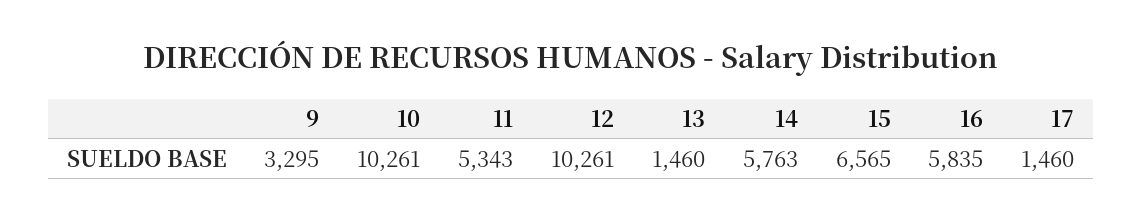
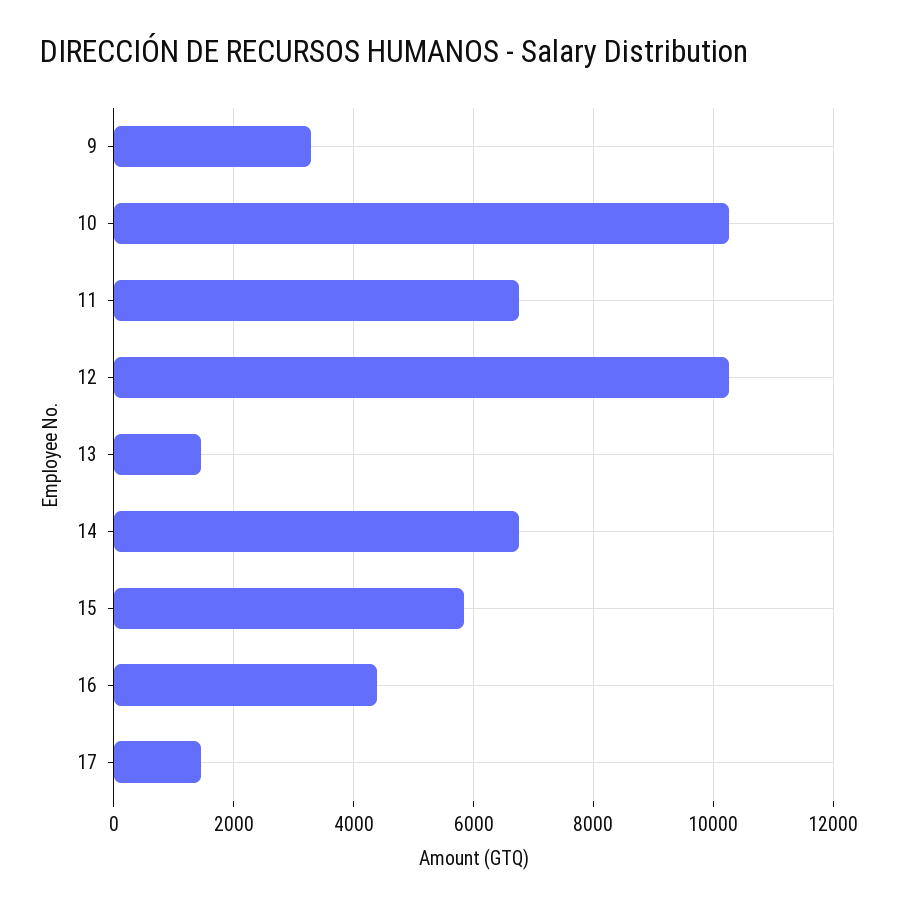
  {
    "9": 3295,
    "10": 10261,
-   "11": 5343,
+   "11": 6800,
    "12": 10261,
    "13": 1460,
-   "14": 5763,
+   "14": 6800,
-   "15": 6565,
+   "15": 5800,
-   "16": 5835,
+   "16": 4400,
    "17": 1460
  }

